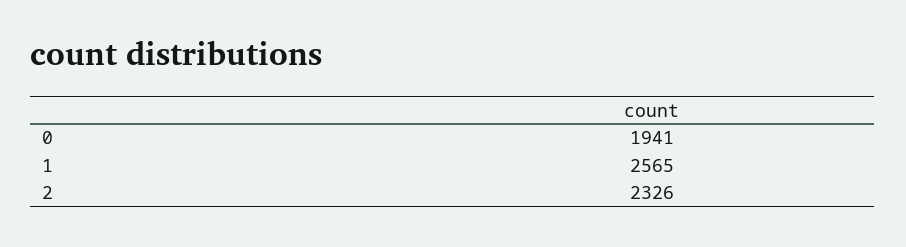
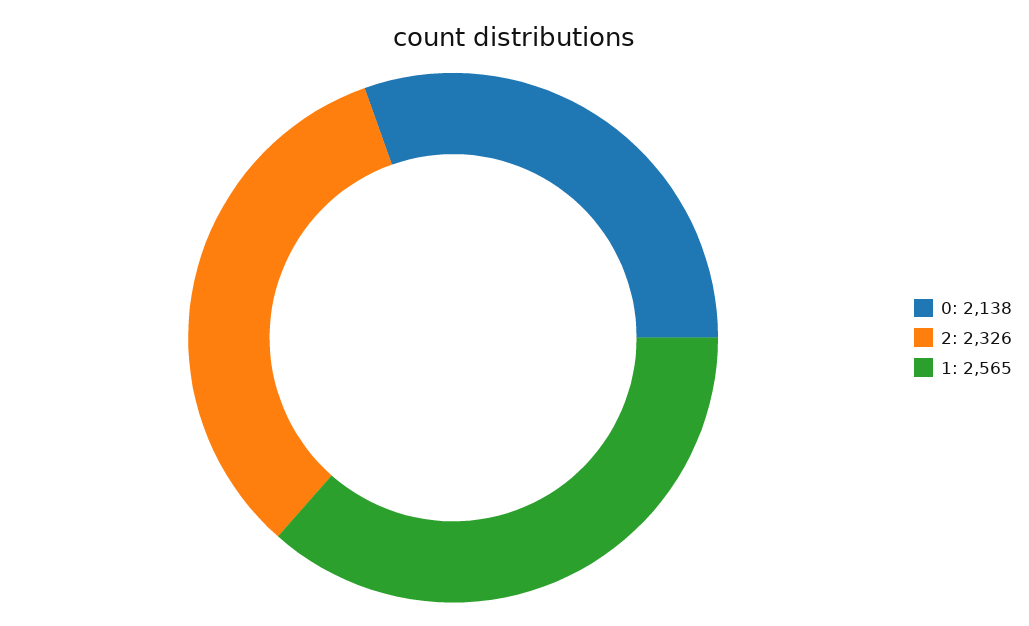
  {
-   "0": 1941,
+   "0": 2138,
    "1": 2565,
    "2": 2326
  }

